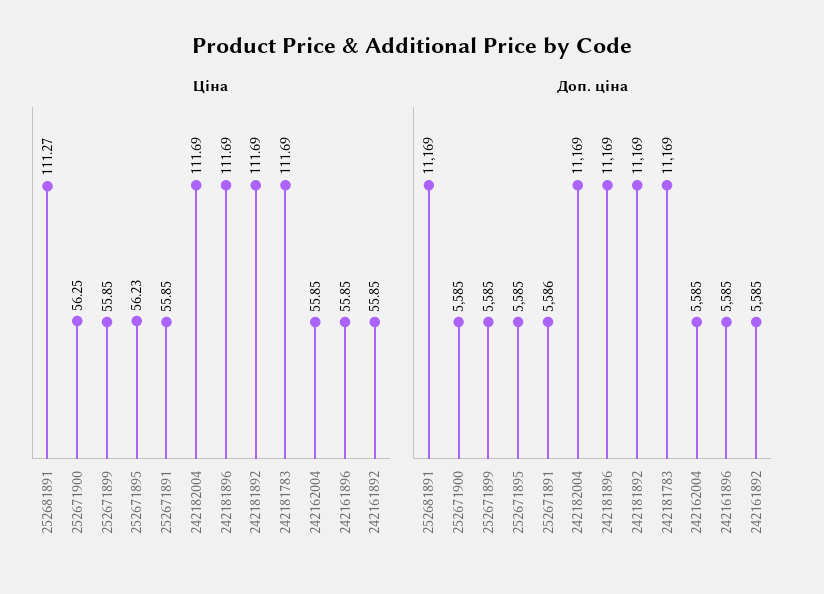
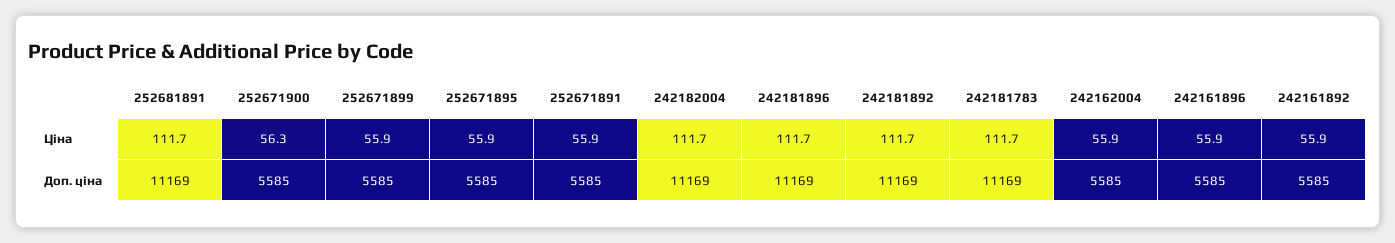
  {
    "Ціна": {
-     "252681891": 111.27,
+     "252681891": 111.7,
      "252671900": 56.25,
      "252671899": 55.85,
-     "252671895": 56.23,
+     "252671895": 55.9,
      "252671891": 55.85,
      "242182004": 111.69,
      "242181896": 111.69,
      "242181892": 111.69,
      "242181783": 111.69,
      "242162004": 55.85,
      "242161896": 55.85,
      "242161892": 55.85
    },
    "Доп. ціна": {
      "252681891": 11169,
      "252671900": 5585,
      "252671899": 5585,
      "252671895": 5585,
-     "252671891": 5586,
+     "252671891": 5585,
      "242182004": 11169,
      "242181896": 11169,
      "242181892": 11169,
      "242181783": 11169,
      "242162004": 5585,
      "242161896": 5585,
      "242161892": 5585
    }
  }

